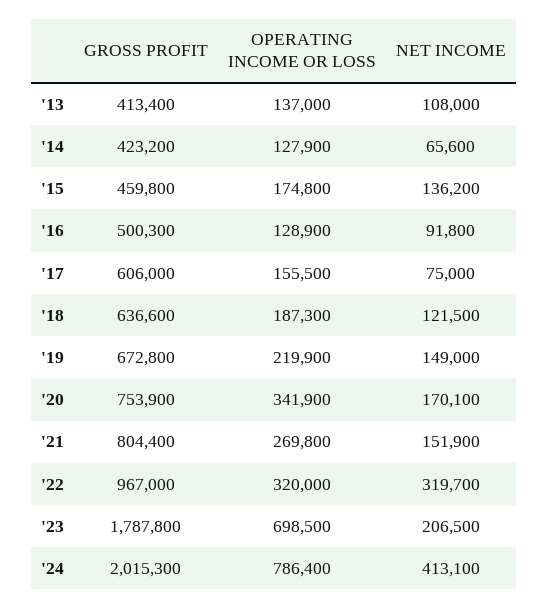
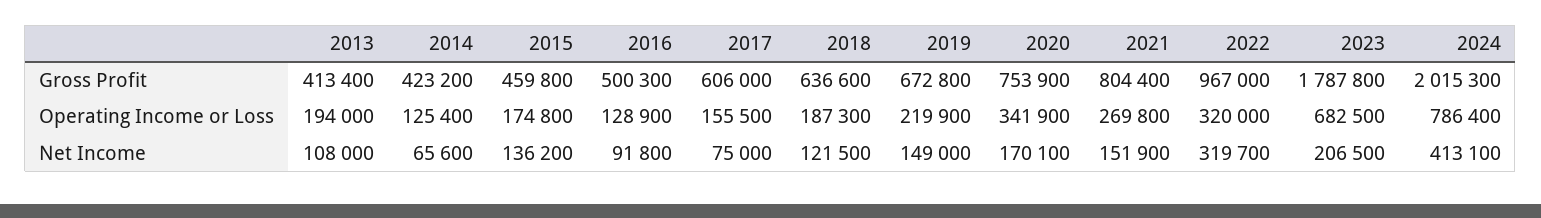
  {
    "GROSS PROFIT": {
      "'13": 413400,
      "'14": 423200,
      "'15": 459800,
      "'16": 500300,
      "'17": 606000,
      "'18": 636600,
      "'19": 672800,
      "'20": 753900,
      "'21": 804400,
      "'22": 967000,
      "'23": 1787800,
      "'24": 2015300
    },
    "OPERATING INCOME OR LOSS": {
-     "'13": 137000,
+     "'13": 194000,
-     "'14": 127900,
+     "'14": 125400,
      "'15": 174800,
      "'16": 128900,
      "'17": 155500,
      "'18": 187300,
      "'19": 219900,
      "'20": 341900,
      "'21": 269800,
      "'22": 320000,
-     "'23": 698500,
+     "'23": 682500,
      "'24": 786400
    },
    "NET INCOME": {
      "'13": 108000,
      "'14": 65600,
      "'15": 136200,
      "'16": 91800,
      "'17": 75000,
      "'18": 121500,
      "'19": 149000,
      "'20": 170100,
      "'21": 151900,
      "'22": 319700,
      "'23": 206500,
      "'24": 413100
    }
  }

